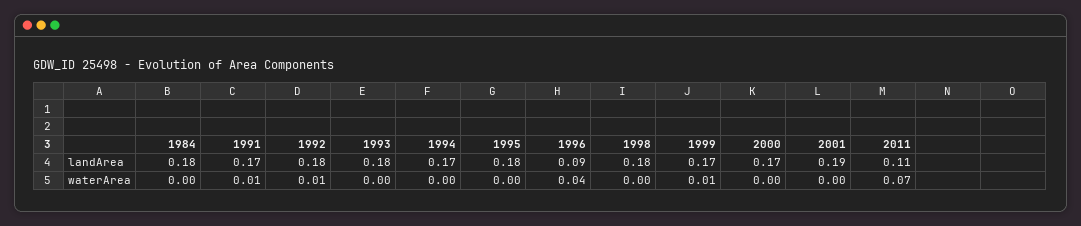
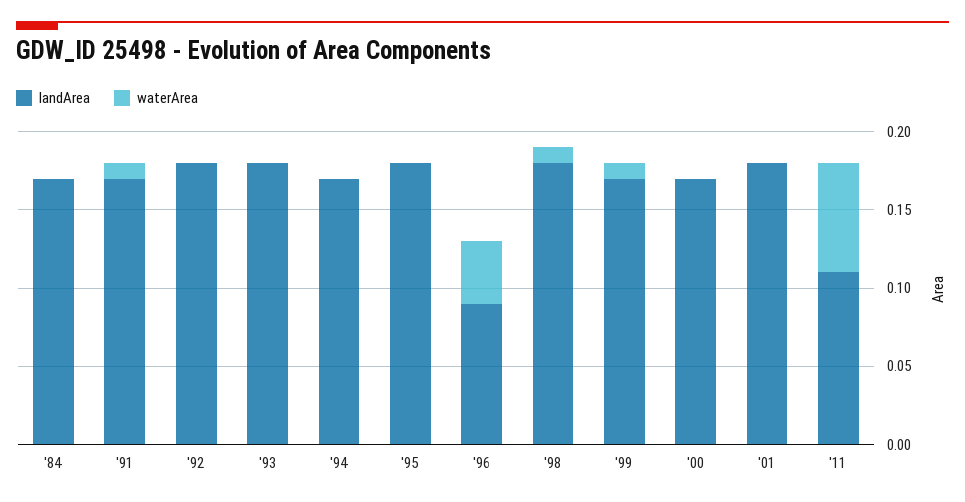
  {
    "landArea": {
-     "1984": 0.18,
+     "1984": 0.17,
      "1991": 0.17,
      "1992": 0.18,
      "1993": 0.18,
      "1994": 0.17,
      "1995": 0.18,
      "1996": 0.09,
      "1998": 0.18,
      "1999": 0.17,
      "2000": 0.17,
-     "2001": 0.19,
+     "2001": 0.18,
      "2011": 0.11
    },
    "waterArea": {
      "1984": 0,
      "1991": 0.01,
-     "1992": 0.01,
+     "1992": 0,
      "1993": 0,
      "1994": 0,
      "1995": 0,
      "1996": 0.04,
-     "1998": 0,
+     "1998": 0.01,
      "1999": 0.01,
      "2000": 0,
      "2001": 0,
      "2011": 0.07
    }
  }

